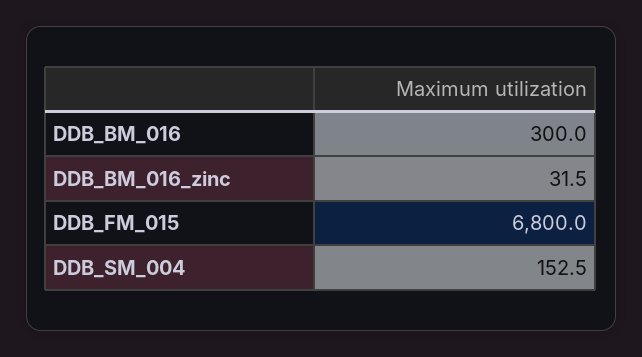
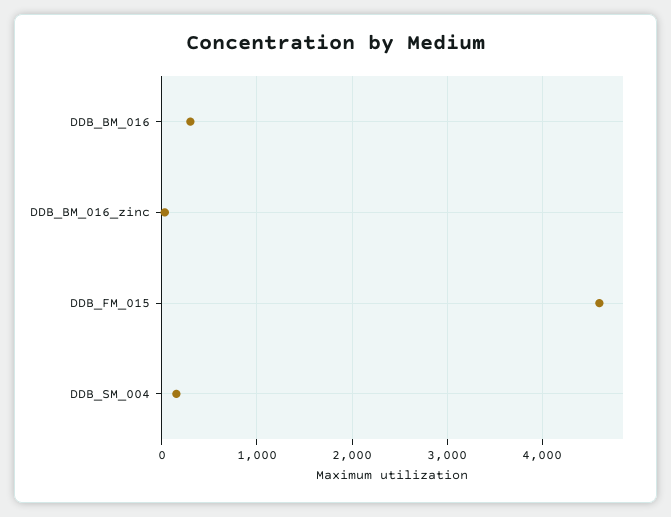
  {
    "DDB_BM_016": 300,
    "DDB_BM_016_zinc": 31.5,
-   "DDB_FM_015": 6800,
+   "DDB_FM_015": 4600,
    "DDB_SM_004": 152.5
  }

